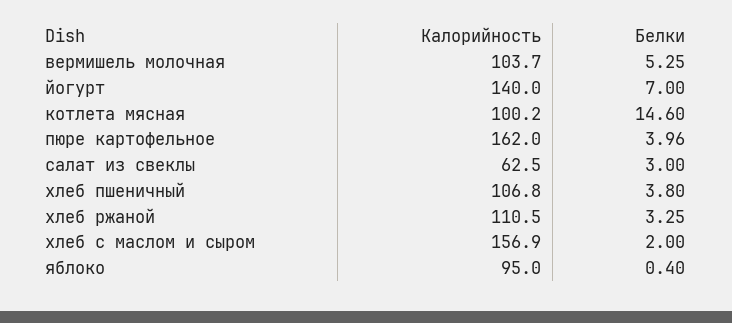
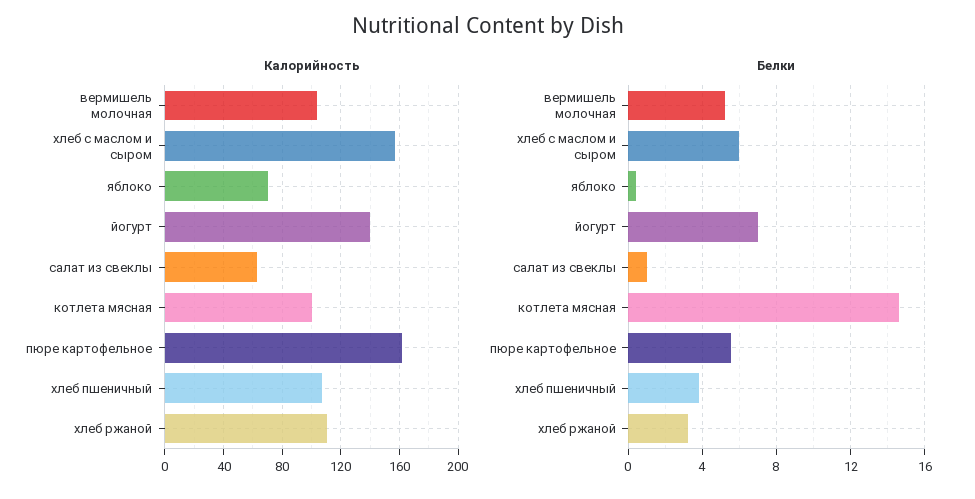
  {
    "Калорийность": {
      "вермишель молочная": 103.7,
      "йогурт": 140,
      "котлета мясная": 100.2,
      "пюре картофельное": 162,
      "салат из свеклы": 62.5,
      "хлеб пшеничный": 106.8,
      "хлеб ржаной": 110.5,
      "хлеб с маслом и сыром": 156.9,
-     "яблоко": 95
+     "яблоко": 70
    },
    "Белки": {
      "вермишель молочная": 5.25,
      "йогурт": 7,
      "котлета мясная": 14.6,
-     "пюре картофельное": 3.96,
+     "пюре картофельное": 5.5,
-     "салат из свеклы": 3,
+     "салат из свеклы": 1,
      "хлеб пшеничный": 3.8,
      "хлеб ржаной": 3.25,
-     "хлеб с маслом и сыром": 2,
+     "хлеб с маслом и сыром": 6,
      "яблоко": 0.4
    }
  }

